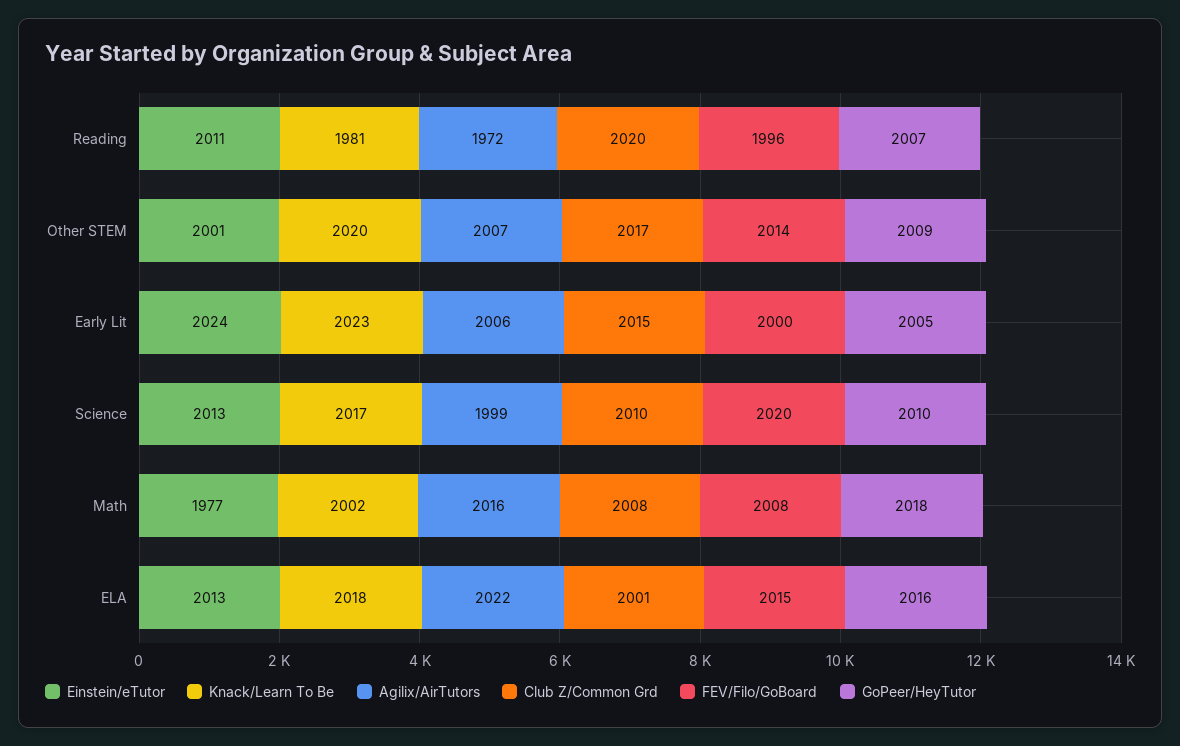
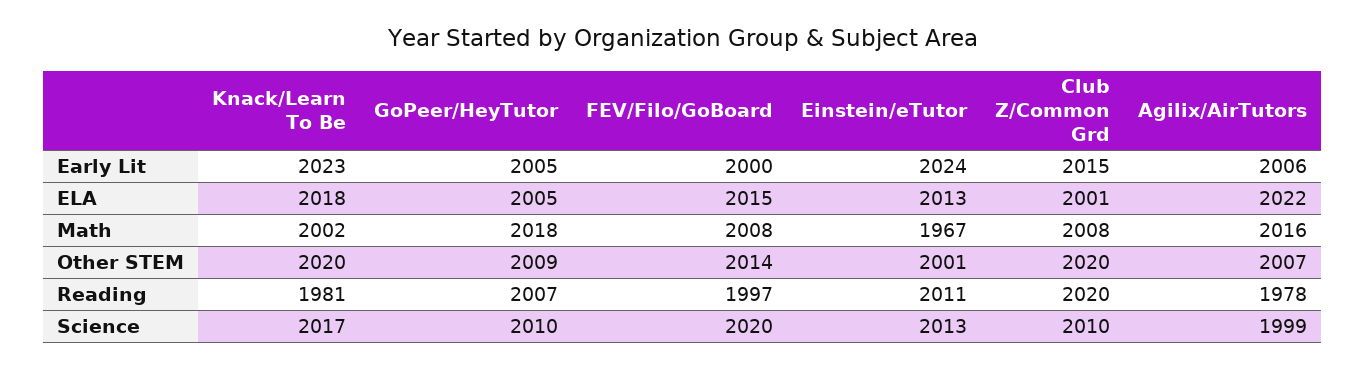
  {
    "Einstein/eTutor": {
      "Reading": 2011,
      "Other STEM": 2001,
      "Early Lit": 2024,
      "Science": 2013,
-     "Math": 1977,
+     "Math": 1967,
      "ELA": 2013
    },
    "Knack/Learn To Be": {
      "Reading": 1981,
      "Other STEM": 2020,
      "Early Lit": 2023,
      "Science": 2017,
      "Math": 2002,
      "ELA": 2018
    },
    "Agilix/AirTutors": {
-     "Reading": 1972,
+     "Reading": 1978,
      "Other STEM": 2007,
      "Early Lit": 2006,
      "Science": 1999,
      "Math": 2016,
      "ELA": 2022
    },
    "Club Z/Common Grd": {
      "Reading": 2020,
-     "Other STEM": 2017,
+     "Other STEM": 2020,
      "Early Lit": 2015,
      "Science": 2010,
      "Math": 2008,
      "ELA": 2001
    },
    "FEV/Filo/GoBoard": {
-     "Reading": 1996,
+     "Reading": 1997,
      "Other STEM": 2014,
      "Early Lit": 2000,
      "Science": 2020,
      "Math": 2008,
      "ELA": 2015
    },
    "GoPeer/HeyTutor": {
      "Reading": 2007,
      "Other STEM": 2009,
      "Early Lit": 2005,
      "Science": 2010,
      "Math": 2018,
-     "ELA": 2016
+     "ELA": 2005
    }
  }

